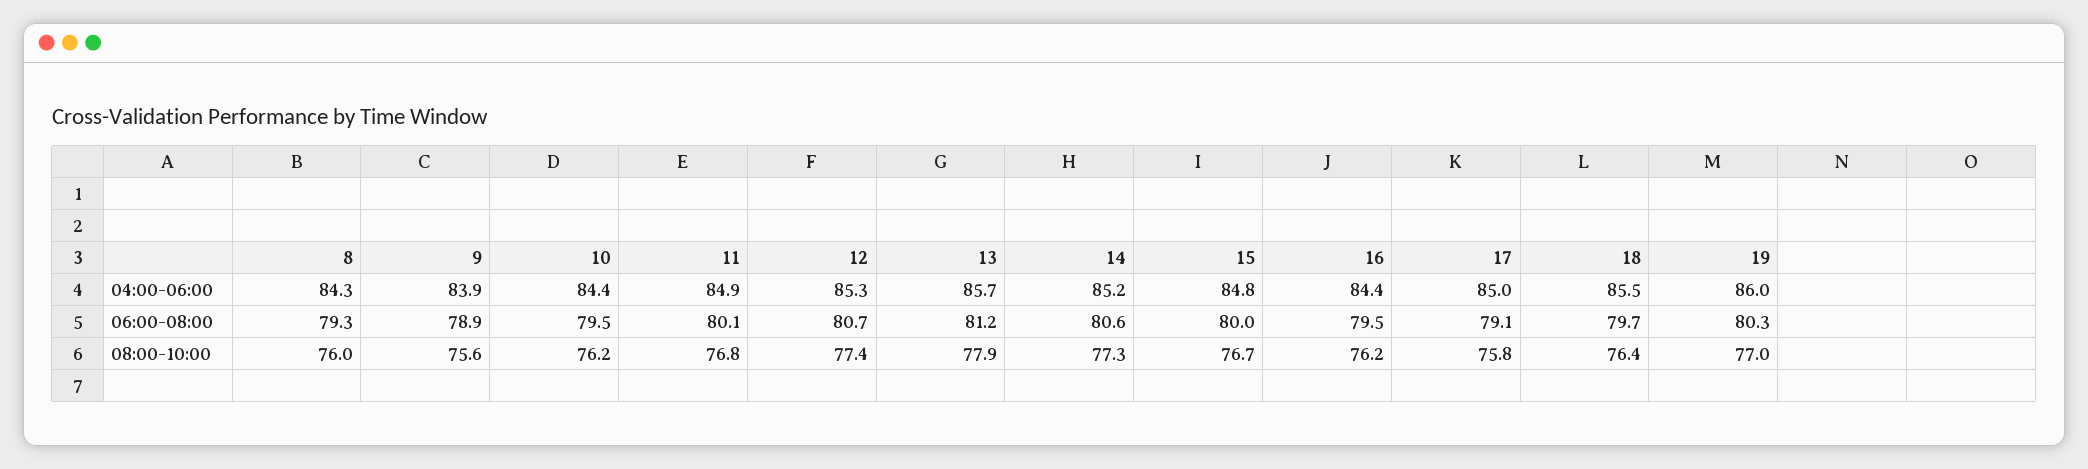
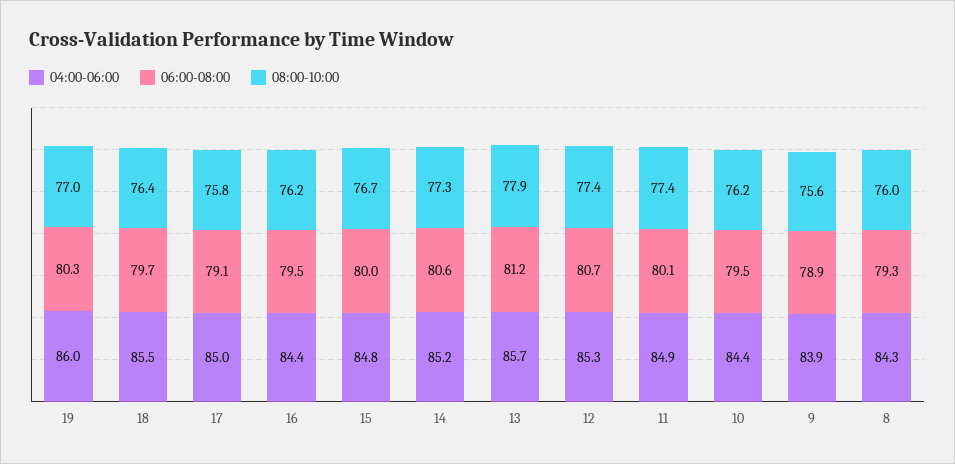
  {
    "04:00-06:00": {
      "8": 84.3,
      "9": 83.9,
      "10": 84.4,
      "11": 84.9,
      "12": 85.3,
      "13": 85.7,
      "14": 85.2,
      "15": 84.8,
      "16": 84.4,
      "17": 85,
      "18": 85.5,
      "19": 86
    },
    "06:00-08:00": {
      "8": 79.3,
      "9": 78.9,
      "10": 79.5,
      "11": 80.1,
      "12": 80.7,
      "13": 81.2,
      "14": 80.6,
      "15": 80,
      "16": 79.5,
      "17": 79.1,
      "18": 79.7,
      "19": 80.3
    },
    "08:00-10:00": {
      "8": 76,
      "9": 75.6,
      "10": 76.2,
-     "11": 76.8,
+     "11": 77.4,
      "12": 77.4,
      "13": 77.9,
      "14": 77.3,
      "15": 76.7,
      "16": 76.2,
      "17": 75.8,
      "18": 76.4,
      "19": 77
    }
  }

